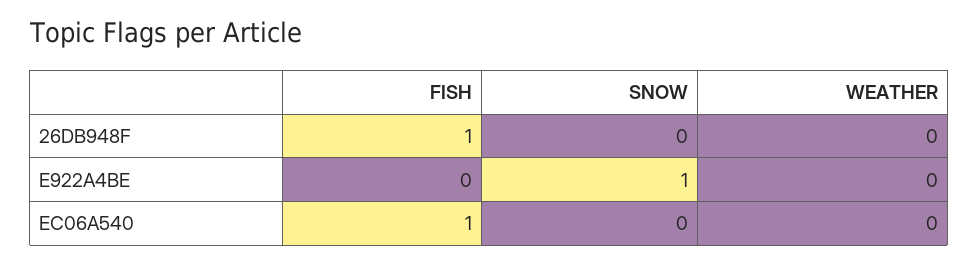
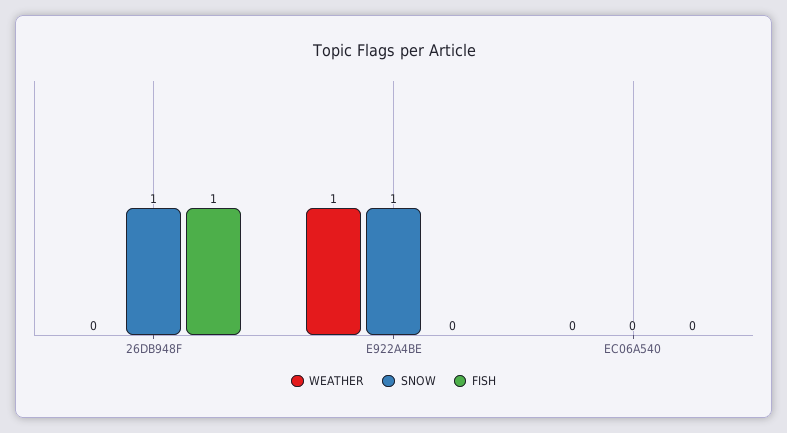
  {
    "FISH": {
      "26DB948F": 1,
      "E922A4BE": 0,
-     "EC06A540": 1
+     "EC06A540": 0
    },
    "SNOW": {
-     "26DB948F": 0,
+     "26DB948F": 1,
      "E922A4BE": 1,
      "EC06A540": 0
    },
    "WEATHER": {
      "26DB948F": 0,
-     "E922A4BE": 0,
+     "E922A4BE": 1,
      "EC06A540": 0
    }
  }

